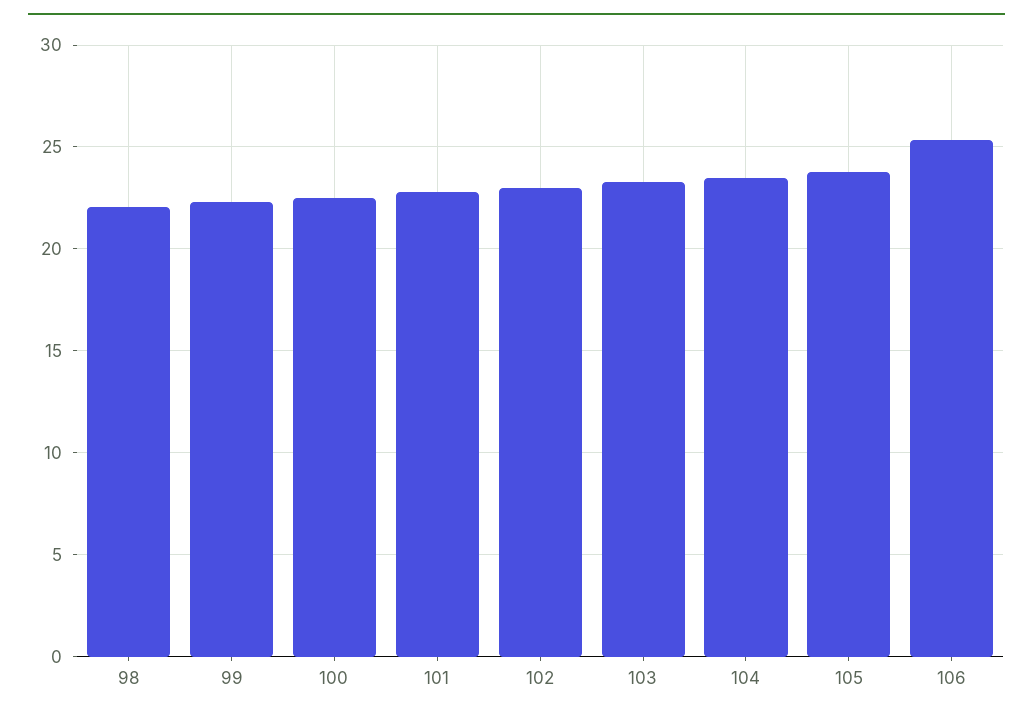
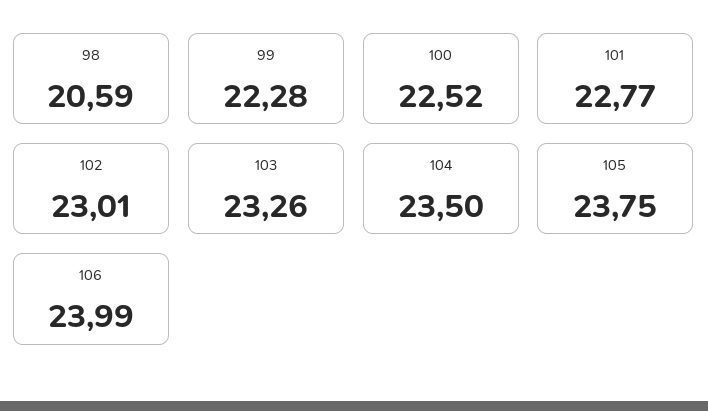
  {
-   "98": 22,
+   "98": 20.59,
    "99": 22.28,
    "100": 22.52,
    "101": 22.77,
    "102": 23.01,
    "103": 23.26,
    "104": 23.5,
    "105": 23.75,
-   "106": 25.5
+   "106": 23.99
  }

